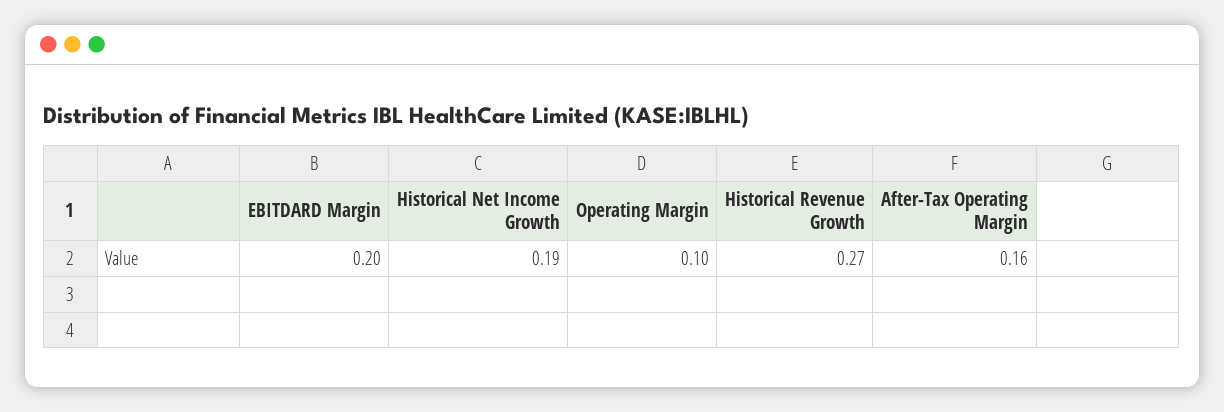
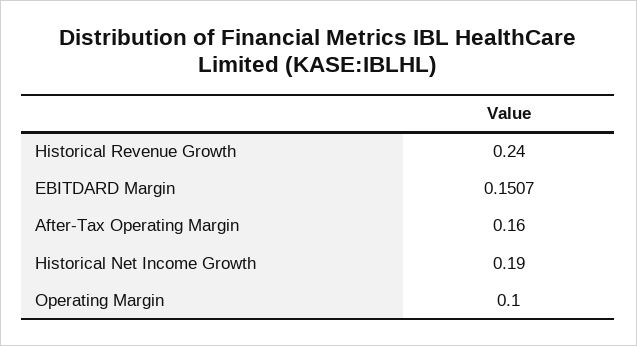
  {
-   "EBITDARD Margin": 0.2,
+   "EBITDARD Margin": 0.1507,
    "Historical Net Income Growth": 0.19,
    "Operating Margin": 0.1,
-   "Historical Revenue Growth": 0.27,
+   "Historical Revenue Growth": 0.24,
    "After-Tax Operating Margin": 0.16
  }

